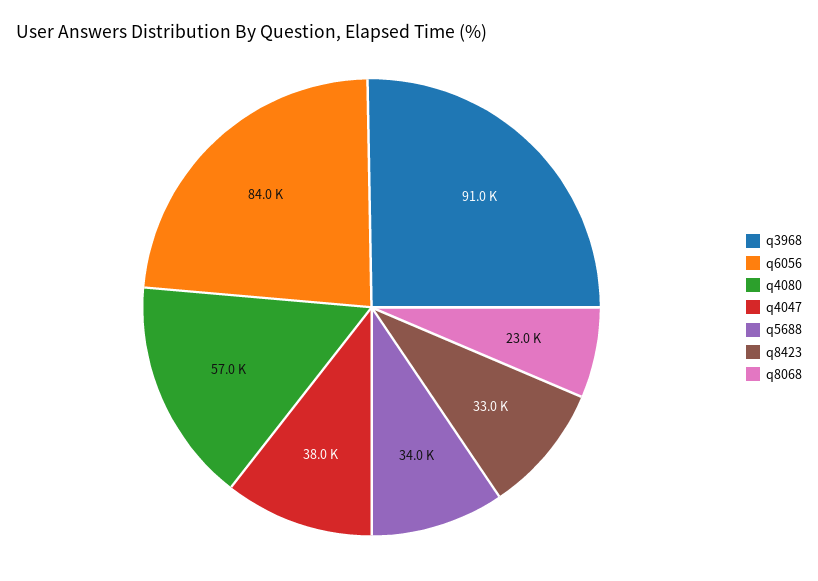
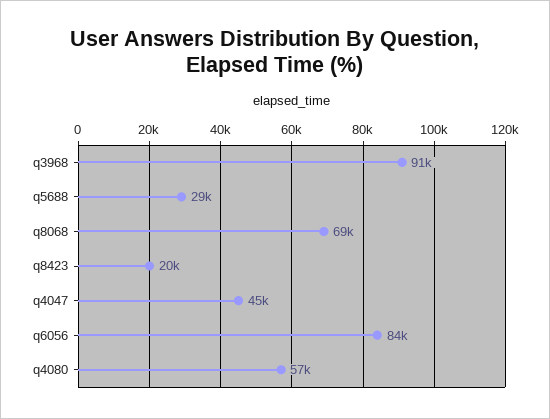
  {
    "q3968": 91000,
    "q6056": 84000,
    "q4080": 57000,
-   "q4047": 38000,
+   "q4047": 45000,
-   "q5688": 34000,
+   "q5688": 29000,
-   "q8423": 33000,
+   "q8423": 20000,
-   "q8068": 23000
+   "q8068": 69000
  }

